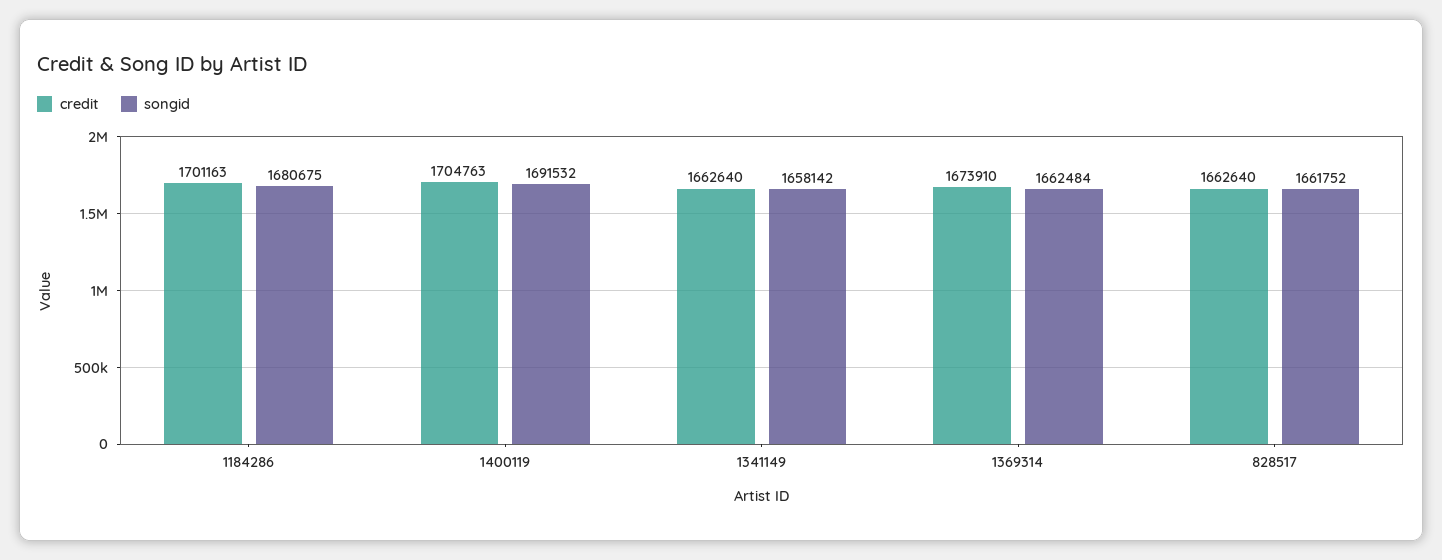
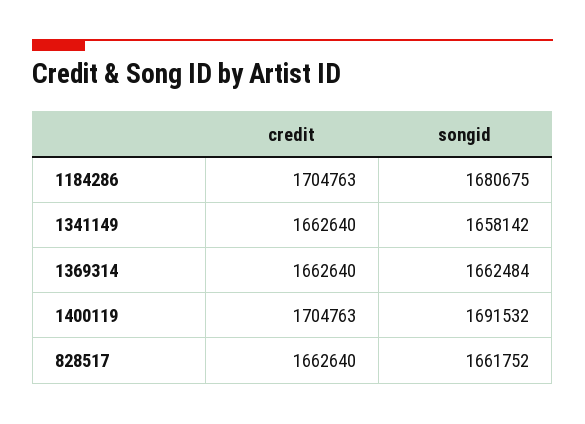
  {
    "credit": {
-     "1184286": 1701163,
+     "1184286": 1704763,
      "1400119": 1704763,
      "1341149": 1662640,
-     "1369314": 1673910,
+     "1369314": 1662640,
      "828517": 1662640
    },
    "songid": {
      "1184286": 1680675,
      "1400119": 1691532,
      "1341149": 1658142,
      "1369314": 1662484,
      "828517": 1661752
    }
  }

